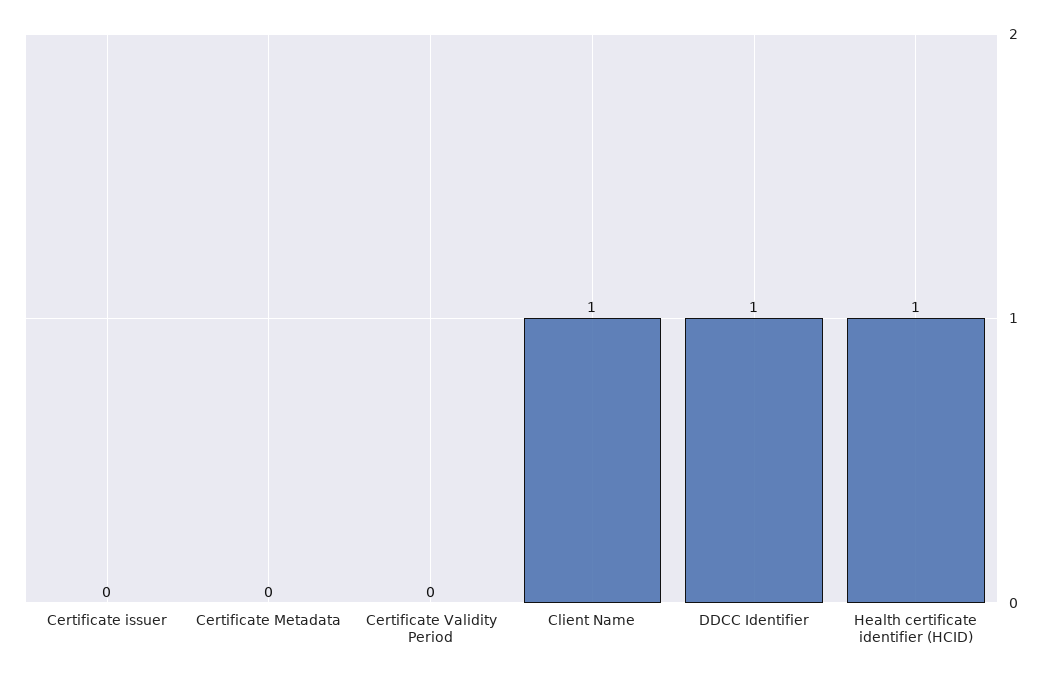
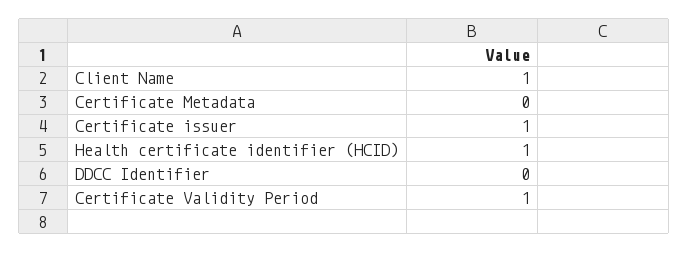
  {
-   "Certificate issuer": 0,
+   "Certificate issuer": 1,
    "Certificate Metadata": 0,
-   "Certificate Validity Period": 0,
+   "Certificate Validity Period": 1,
    "Client Name": 1,
-   "DDCC Identifier": 1,
+   "DDCC Identifier": 0,
    "Health certificate identifier (HCID)": 1
  }

